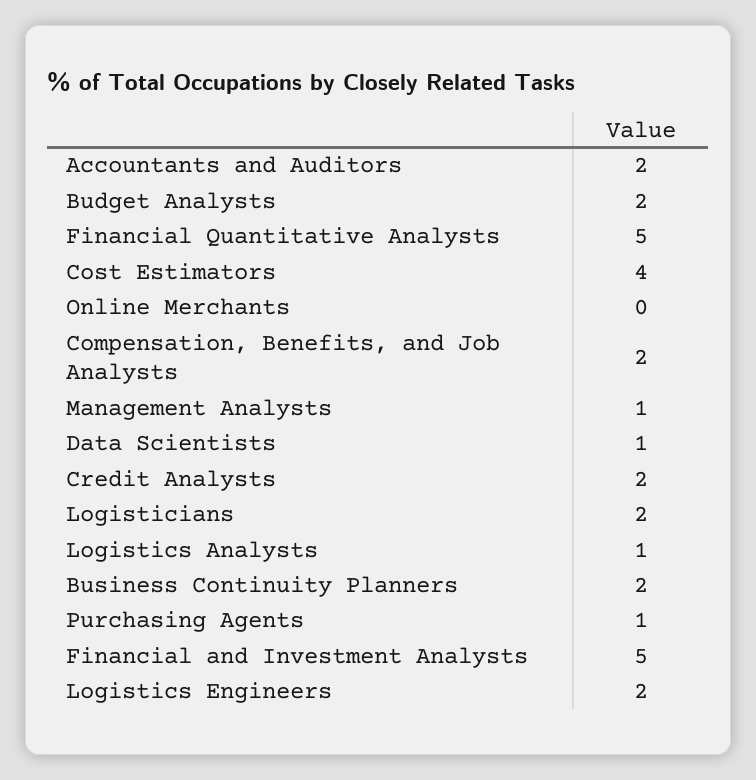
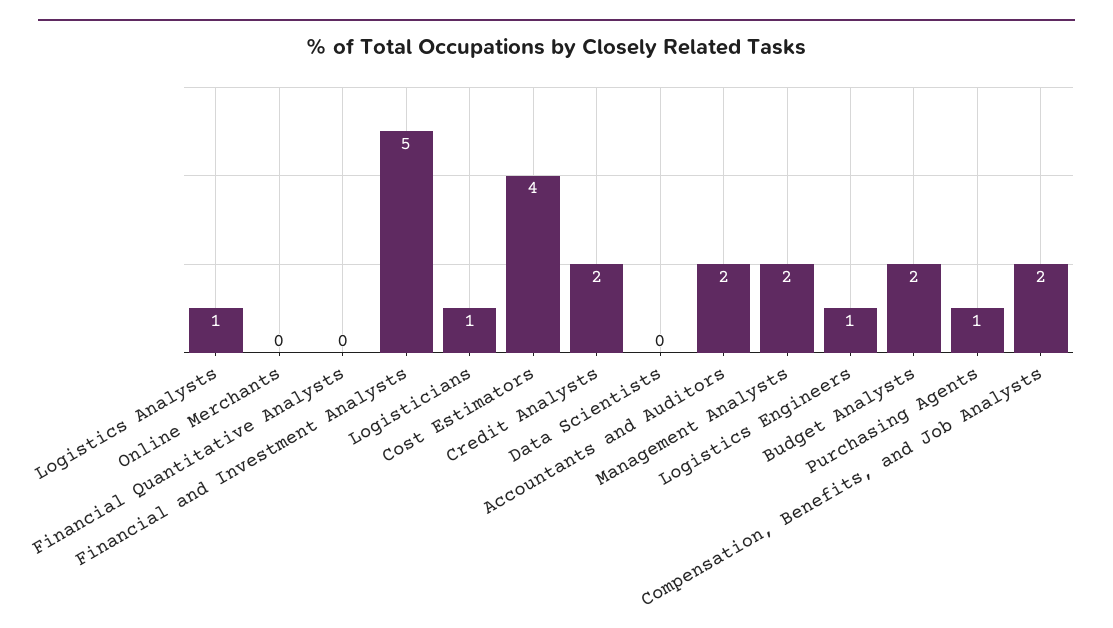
  {
    "Accountants and Auditors": 2,
    "Budget Analysts": 2,
-   "Financial Quantitative Analysts": 5,
+   "Financial Quantitative Analysts": 0,
    "Cost Estimators": 4,
    "Online Merchants": 0,
    "Compensation, Benefits, and Job Analysts": 2,
-   "Management Analysts": 1,
+   "Management Analysts": 2,
-   "Data Scientists": 1,
+   "Data Scientists": 0,
    "Credit Analysts": 2,
-   "Logisticians": 2,
+   "Logisticians": 1,
    "Logistics Analysts": 1,
-   "Business Continuity Planners": 2,
    "Purchasing Agents": 1,
    "Financial and Investment Analysts": 5,
-   "Logistics Engineers": 2
+   "Logistics Engineers": 1
  }

